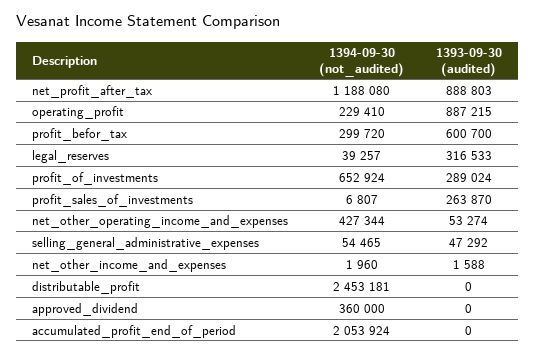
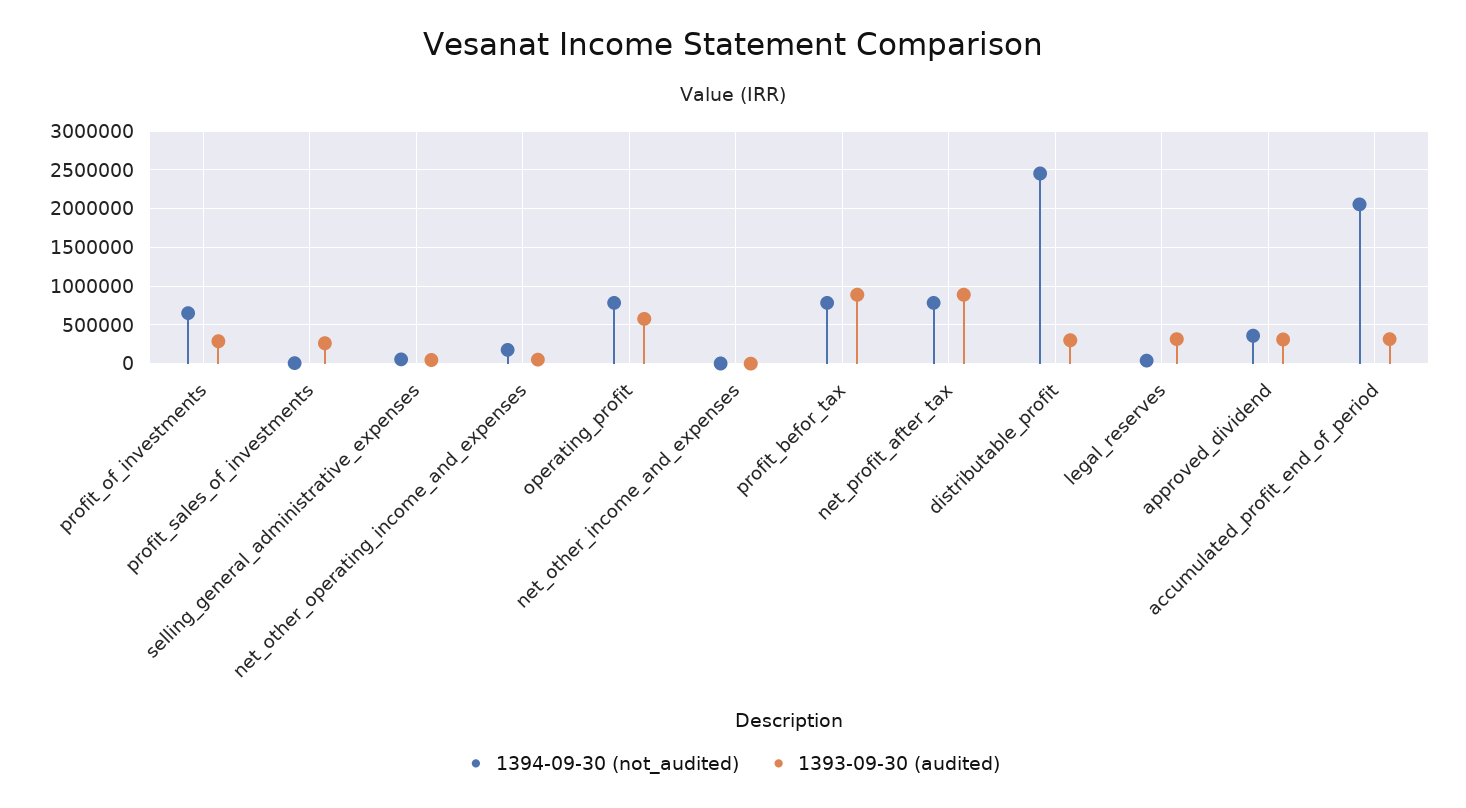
  {
    "1394-09-30 (not_audited)": {
-     "net_profit_after_tax": 1188080,
+     "net_profit_after_tax": 800000,
-     "operating_profit": 229410,
+     "operating_profit": 800000,
-     "profit_befor_tax": 299720,
+     "profit_befor_tax": 800000,
      "legal_reserves": 39257,
      "profit_of_investments": 652924,
      "profit_sales_of_investments": 6807,
-     "net_other_operating_income_and_expenses": 427344,
+     "net_other_operating_income_and_expenses": 200000,
      "selling_general_administrative_expenses": 54465,
      "net_other_income_and_expenses": 1960,
      "distributable_profit": 2453181,
      "approved_dividend": 360000,
      "accumulated_profit_end_of_period": 2053924
    },
    "1393-09-30 (audited)": {
      "net_profit_after_tax": 888803,
-     "operating_profit": 887215,
+     "operating_profit": 600000,
-     "profit_befor_tax": 600700,
+     "profit_befor_tax": 900000,
      "legal_reserves": 316533,
      "profit_of_investments": 289024,
      "profit_sales_of_investments": 263870,
      "net_other_operating_income_and_expenses": 53274,
      "selling_general_administrative_expenses": 47292,
      "net_other_income_and_expenses": 1588,
-     "distributable_profit": 0,
+     "distributable_profit": 300000,
-     "approved_dividend": 0,
+     "approved_dividend": 300000,
-     "accumulated_profit_end_of_period": 0
+     "accumulated_profit_end_of_period": 300000
    }
  }

